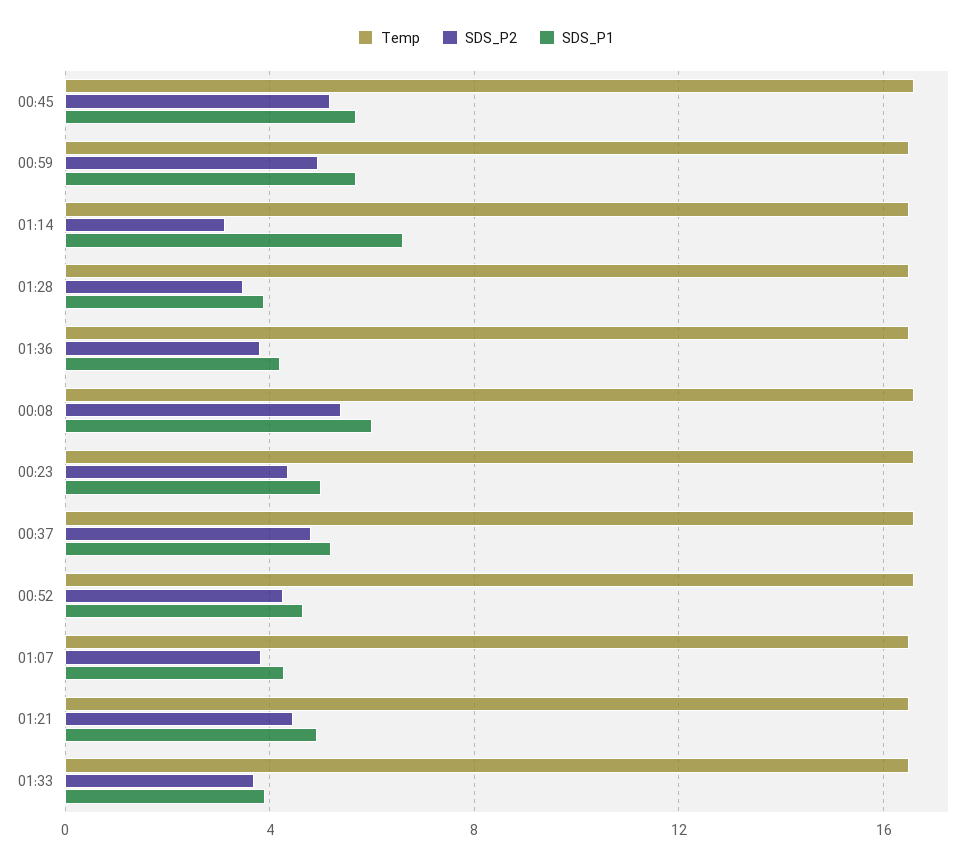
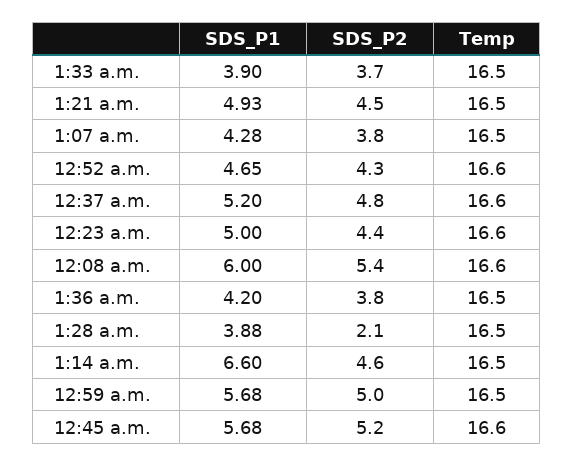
  {
    "Temp": {
      "00:45": 16.6,
      "00:59": 16.5,
      "01:14": 16.5,
      "01:28": 16.5,
      "01:36": 16.5,
      "00:08": 16.6,
      "00:23": 16.6,
      "00:37": 16.6,
      "00:52": 16.6,
      "01:07": 16.5,
      "01:21": 16.5,
      "01:33": 16.5
    },
    "SDS_P2": {
      "00:45": 5.2,
      "00:59": 5,
-     "01:14": 3,
+     "01:14": 4.6,
-     "01:28": 3.5,
+     "01:28": 2.1,
      "01:36": 3.8,
      "00:08": 5.4,
      "00:23": 4.4,
      "00:37": 4.8,
      "00:52": 4.3,
      "01:07": 3.8,
      "01:21": 4.5,
      "01:33": 3.7
    },
    "SDS_P1": {
      "00:45": 5.68,
      "00:59": 5.68,
      "01:14": 6.6,
      "01:28": 3.88,
      "01:36": 4.2,
      "00:08": 6,
      "00:23": 5,
      "00:37": 5.2,
      "00:52": 4.65,
      "01:07": 4.28,
      "01:21": 4.93,
      "01:33": 3.9
    }
  }

